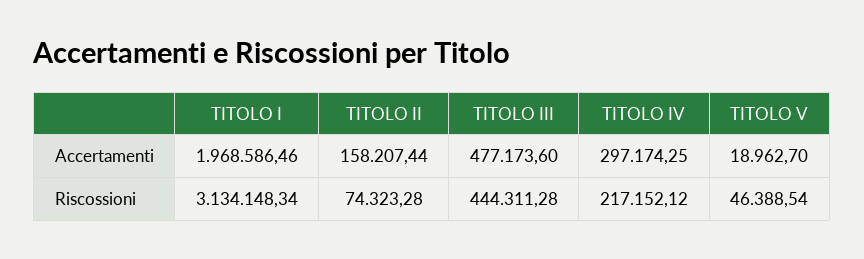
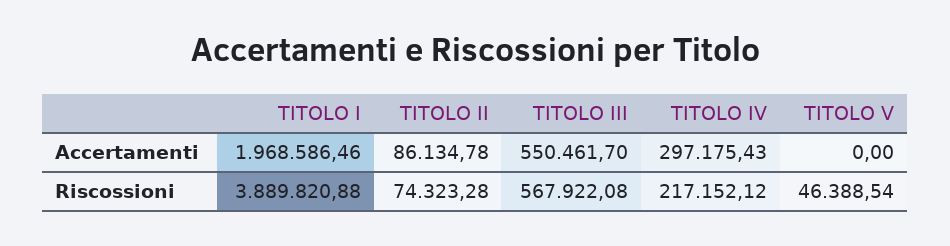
  {
    "TITOLO I": {
      "Accertamenti": 1968586.46,
-     "Riscossioni": 3134148.34
+     "Riscossioni": 3889820.88
    },
    "TITOLO II": {
-     "Accertamenti": 158207.44,
+     "Accertamenti": 86134.78,
      "Riscossioni": 74323.28
    },
    "TITOLO III": {
-     "Accertamenti": 477173.6,
+     "Accertamenti": 550461.7,
-     "Riscossioni": 444311.28
+     "Riscossioni": 567922.08
    },
    "TITOLO IV": {
-     "Accertamenti": 297174.25,
+     "Accertamenti": 297175.43,
      "Riscossioni": 217152.12
    },
    "TITOLO V": {
-     "Accertamenti": 18962.7,
+     "Accertamenti": 0,
      "Riscossioni": 46388.54
    }
  }

